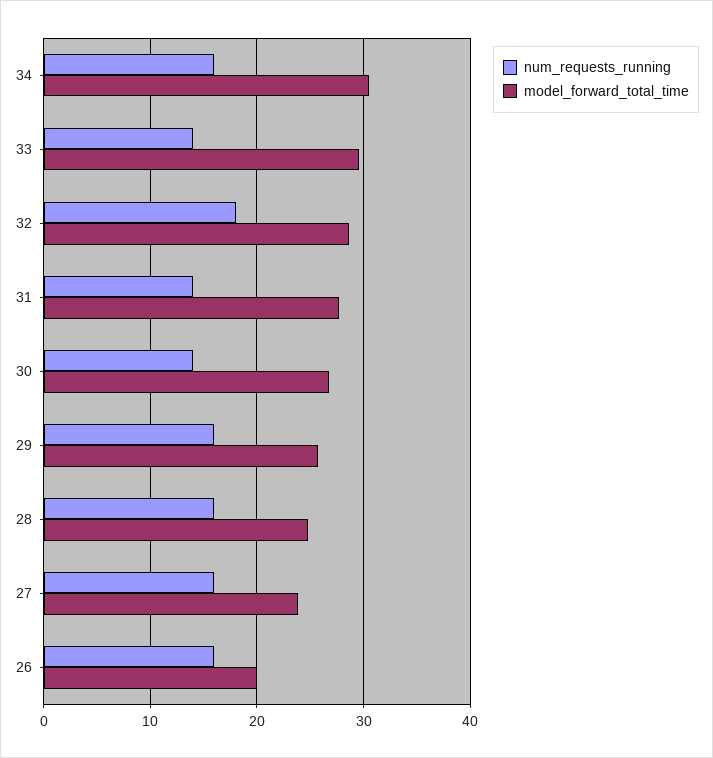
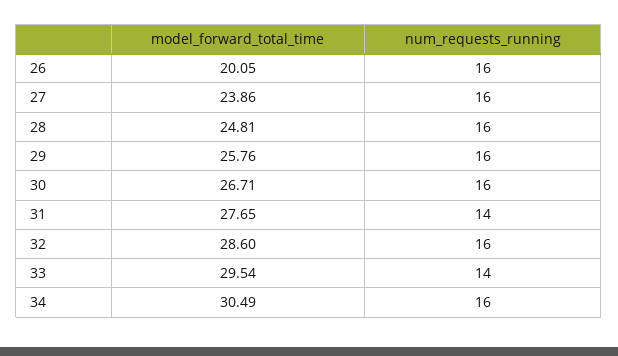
  {
    "num_requests_running": {
      "34": 16,
      "33": 14,
-     "32": 18,
+     "32": 16,
      "31": 14,
-     "30": 14,
+     "30": 16,
      "29": 16,
      "28": 16,
      "27": 16,
      "26": 16
    },
    "model_forward_total_time": {
      "34": 30.49,
      "33": 29.54,
      "32": 28.6,
      "31": 27.65,
      "30": 26.71,
      "29": 25.76,
      "28": 24.81,
      "27": 23.86,
      "26": 20.05
    }
  }

